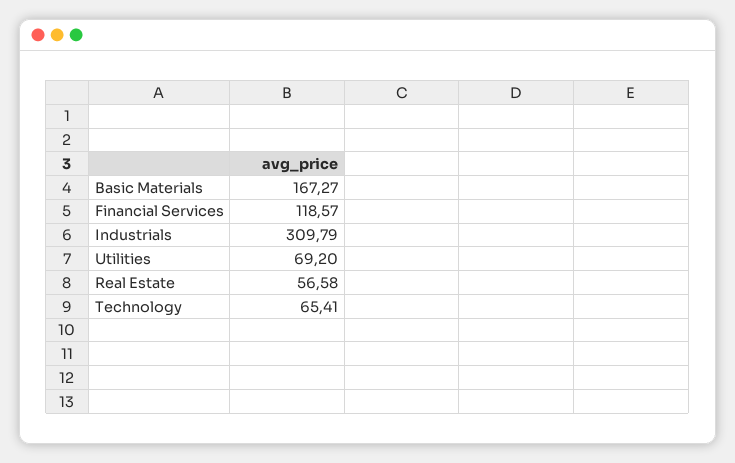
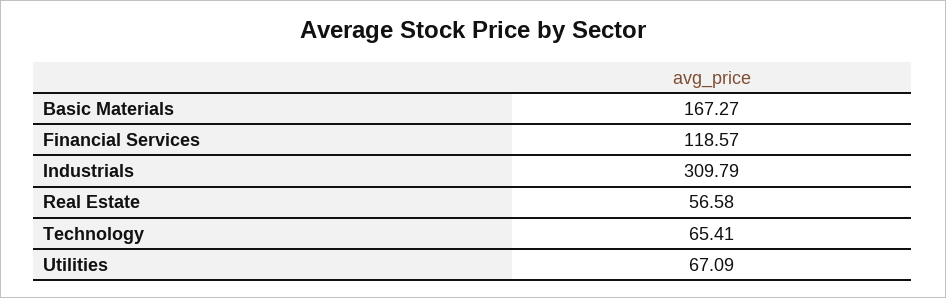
  {
    "Basic Materials": 167.27,
    "Financial Services": 118.57,
    "Industrials": 309.79,
-   "Utilities": 69.2,
+   "Utilities": 67.09,
    "Real Estate": 56.58,
    "Technology": 65.41
  }

